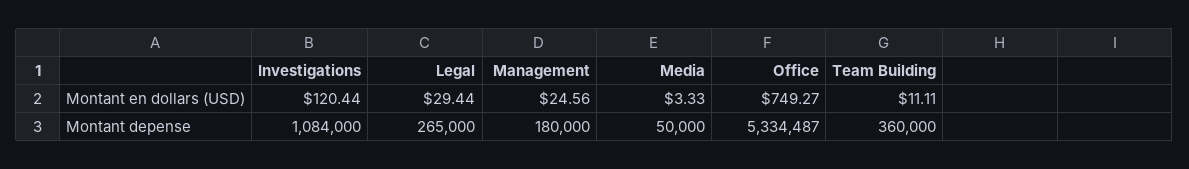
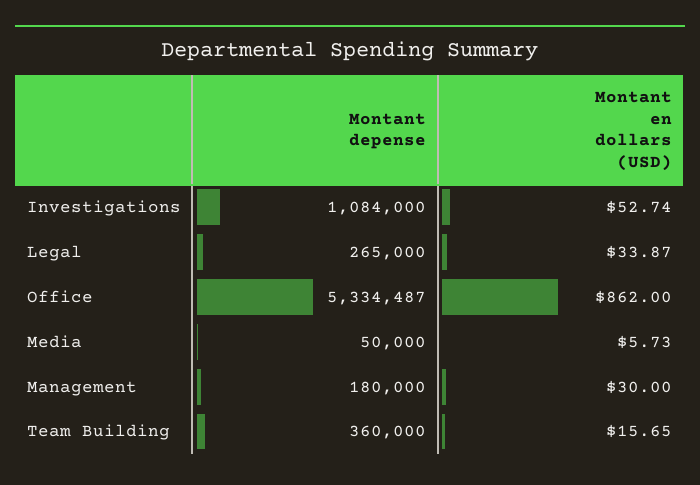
  {
    "Investigations": {
-     "Montant en dollars (USD)": 120.44,
+     "Montant en dollars (USD)": 52.74,
      "Montant depense": 1084000
    },
    "Legal": {
-     "Montant en dollars (USD)": 29.44,
+     "Montant en dollars (USD)": 33.87,
      "Montant depense": 265000
    },
    "Management": {
-     "Montant en dollars (USD)": 24.56,
+     "Montant en dollars (USD)": 30,
      "Montant depense": 180000
    },
    "Media": {
-     "Montant en dollars (USD)": 3.33,
+     "Montant en dollars (USD)": 5.73,
      "Montant depense": 50000
    },
    "Office": {
-     "Montant en dollars (USD)": 749.27,
+     "Montant en dollars (USD)": 862,
      "Montant depense": 5334487
    },
    "Team Building": {
-     "Montant en dollars (USD)": 11.11,
+     "Montant en dollars (USD)": 15.65,
      "Montant depense": 360000
    }
  }

